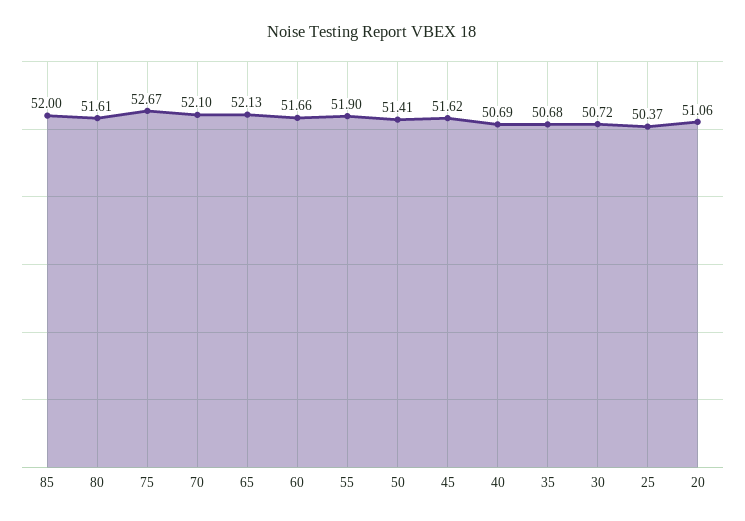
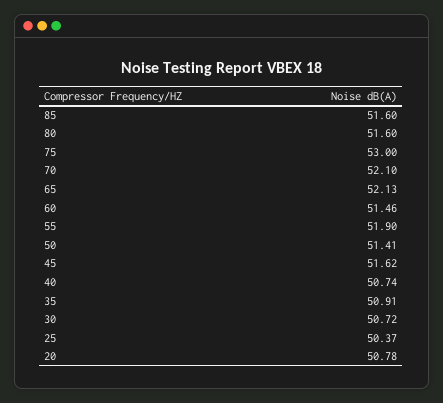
  {
-   "85": 52,
+   "85": 51.6,
-   "80": 51.61,
+   "80": 51.6,
-   "75": 52.67,
+   "75": 53,
    "70": 52.1,
    "65": 52.13,
-   "60": 51.66,
+   "60": 51.46,
    "55": 51.9,
    "50": 51.41,
    "45": 51.62,
-   "40": 50.69,
+   "40": 50.74,
-   "35": 50.68,
+   "35": 50.91,
    "30": 50.72,
    "25": 50.37,
-   "20": 51.06
+   "20": 50.78
  }

